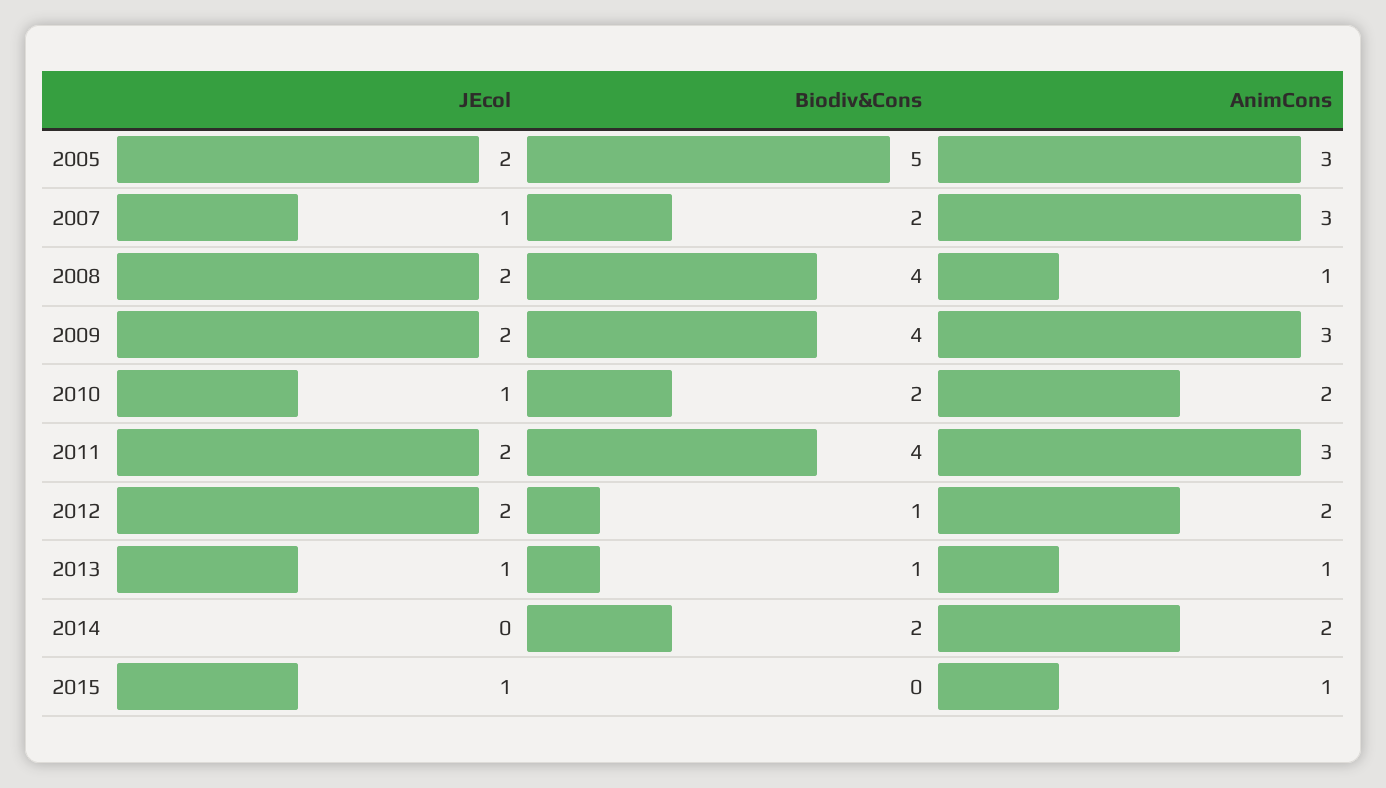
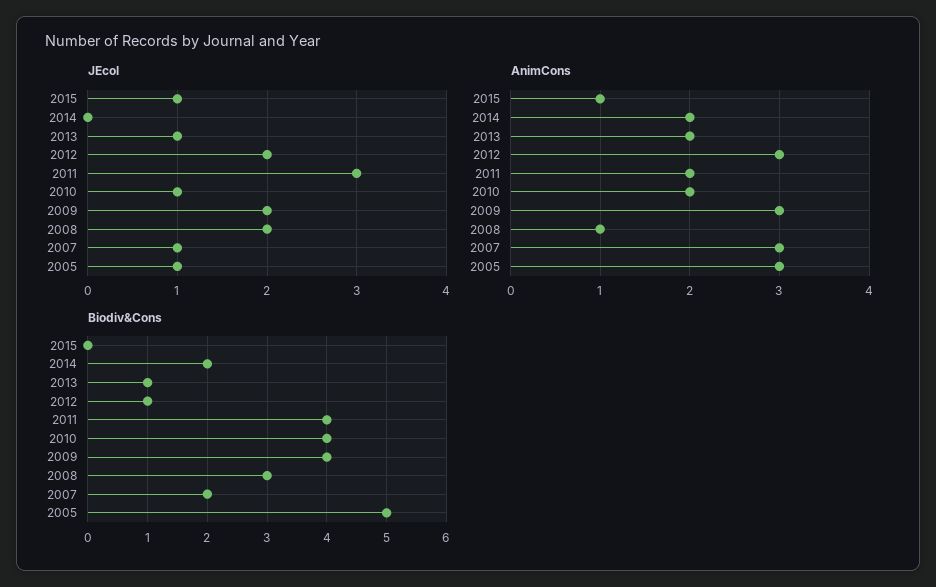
  {
    "JEcol": {
-     "2005": 2,
+     "2005": 1,
      "2007": 1,
      "2008": 2,
      "2009": 2,
      "2010": 1,
-     "2011": 2,
+     "2011": 3,
      "2012": 2,
      "2013": 1,
      "2014": 0,
      "2015": 1
    },
    "Biodiv&Cons": {
      "2005": 5,
      "2007": 2,
-     "2008": 4,
+     "2008": 3,
      "2009": 4,
-     "2010": 2,
+     "2010": 4,
      "2011": 4,
      "2012": 1,
      "2013": 1,
      "2014": 2,
      "2015": 0
    },
    "AnimCons": {
      "2005": 3,
      "2007": 3,
      "2008": 1,
      "2009": 3,
      "2010": 2,
-     "2011": 3,
+     "2011": 2,
-     "2012": 2,
+     "2012": 3,
-     "2013": 1,
+     "2013": 2,
      "2014": 2,
      "2015": 1
    }
  }

